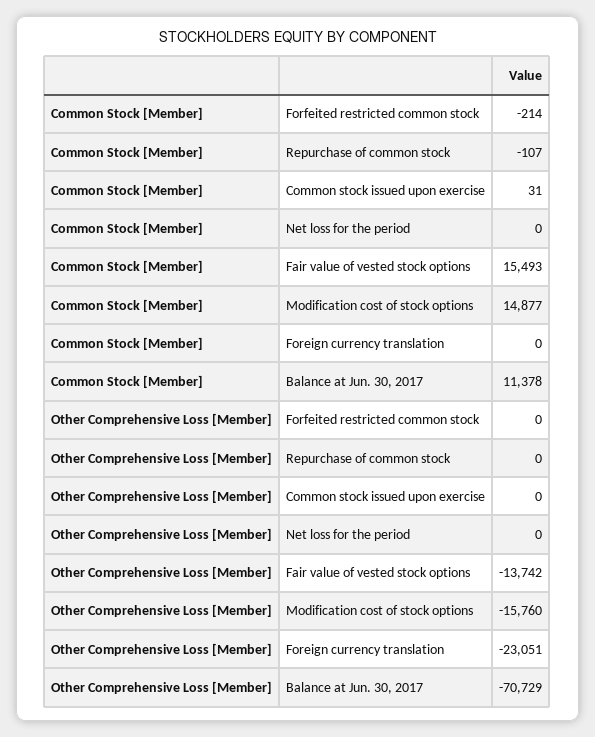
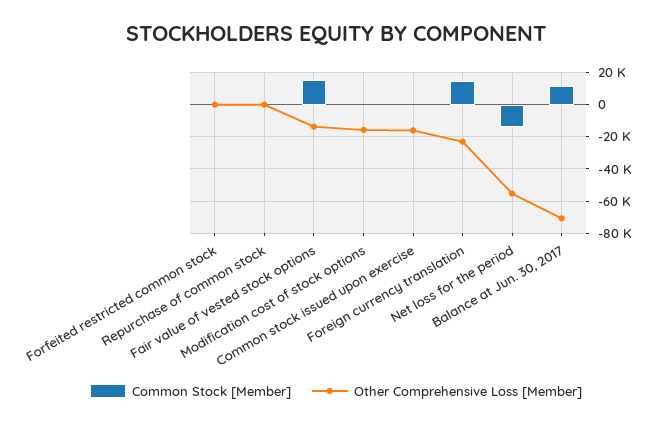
  {
    "Common Stock [Member]": {
      "Forfeited restricted common stock": -214,
      "Repurchase of common stock": -107,
      "Common stock issued upon exercise": 31,
-     "Net loss for the period": 0,
+     "Net loss for the period": -15000,
      "Fair value of vested stock options": 15493,
-     "Modification cost of stock options": 14877,
+     "Modification cost of stock options": 0,
-     "Foreign currency translation": 0,
+     "Foreign currency translation": 15000,
      "Balance at Jun. 30, 2017": 11378
    },
    "Other Comprehensive Loss [Member]": {
      "Forfeited restricted common stock": 0,
      "Repurchase of common stock": 0,
-     "Common stock issued upon exercise": 0,
+     "Common stock issued upon exercise": -15000,
-     "Net loss for the period": 0,
+     "Net loss for the period": -55000,
      "Fair value of vested stock options": -13742,
      "Modification cost of stock options": -15760,
      "Foreign currency translation": -23051,
      "Balance at Jun. 30, 2017": -70729
    }
  }

